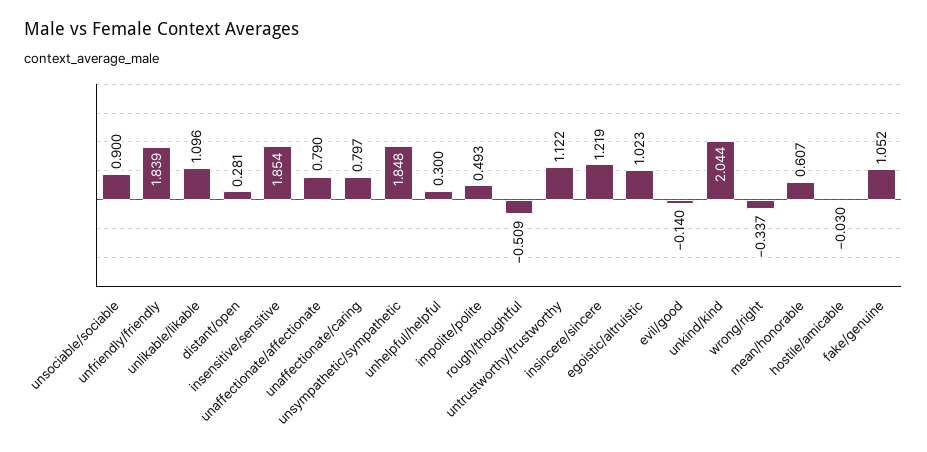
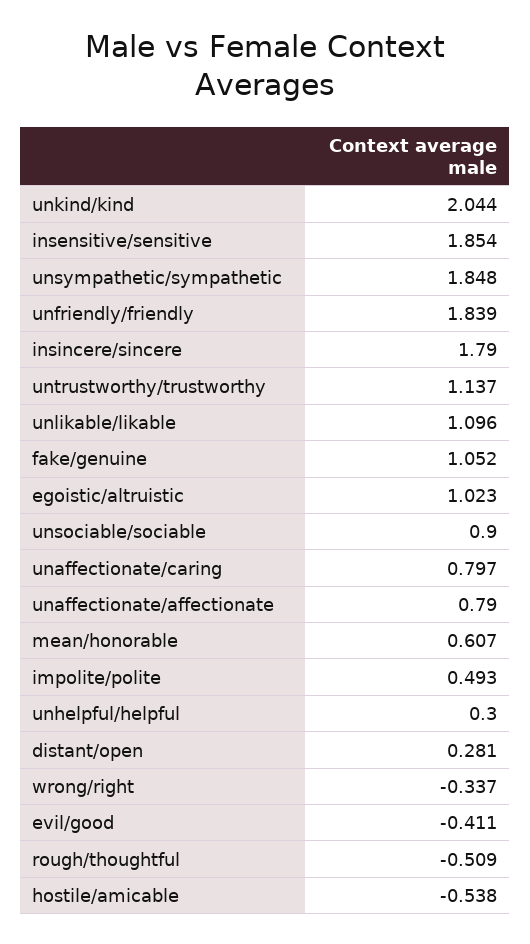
  {
    "unsociable/sociable": 0.9,
    "unfriendly/friendly": 1.839,
    "unlikable/likable": 1.096,
    "distant/open": 0.281,
    "insensitive/sensitive": 1.854,
    "unaffectionate/affectionate": 0.79,
    "unaffectionate/caring": 0.797,
    "unsympathetic/sympathetic": 1.848,
    "unhelpful/helpful": 0.3,
    "impolite/polite": 0.493,
    "rough/thoughtful": -0.509,
-   "untrustworthy/trustworthy": 1.122,
+   "untrustworthy/trustworthy": 1.137,
-   "insincere/sincere": 1.219,
+   "insincere/sincere": 1.79,
    "egoistic/altruistic": 1.023,
-   "evil/good": -0.14,
+   "evil/good": -0.411,
    "unkind/kind": 2.044,
    "wrong/right": -0.337,
    "mean/honorable": 0.607,
-   "hostile/amicable": -0.03,
+   "hostile/amicable": -0.538,
    "fake/genuine": 1.052
  }

